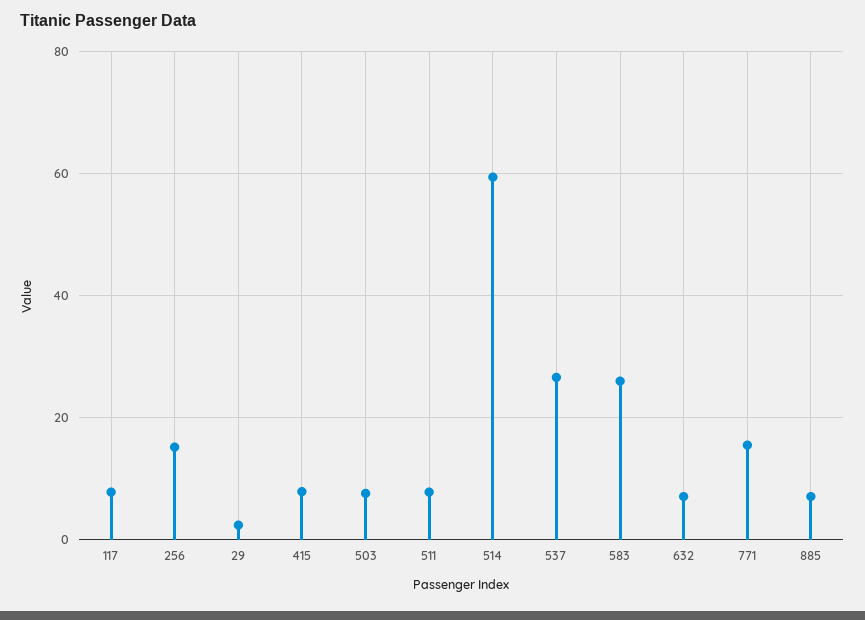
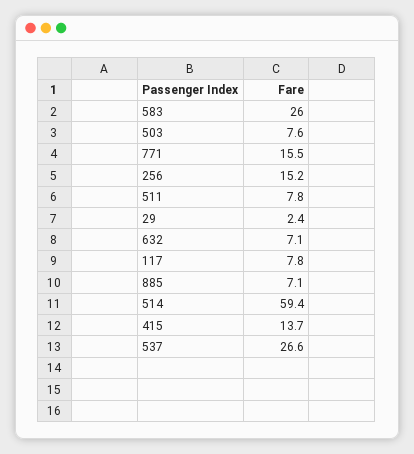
  {
    "117": 7.8,
    "256": 15.2,
    "29": 2.4,
-   "415": 8,
+   "415": 13.7,
    "503": 7.6,
    "511": 7.8,
    "514": 59.4,
    "537": 26.6,
    "583": 26,
    "632": 7.1,
    "771": 15.5,
    "885": 7.1
  }

